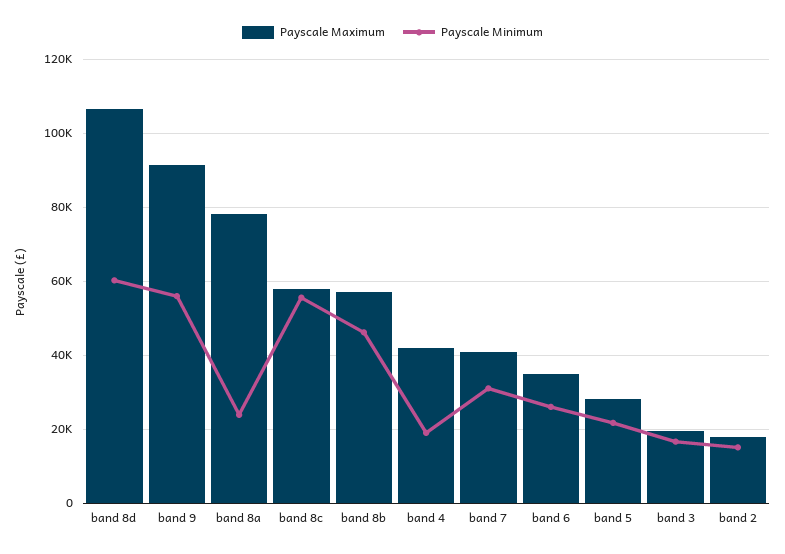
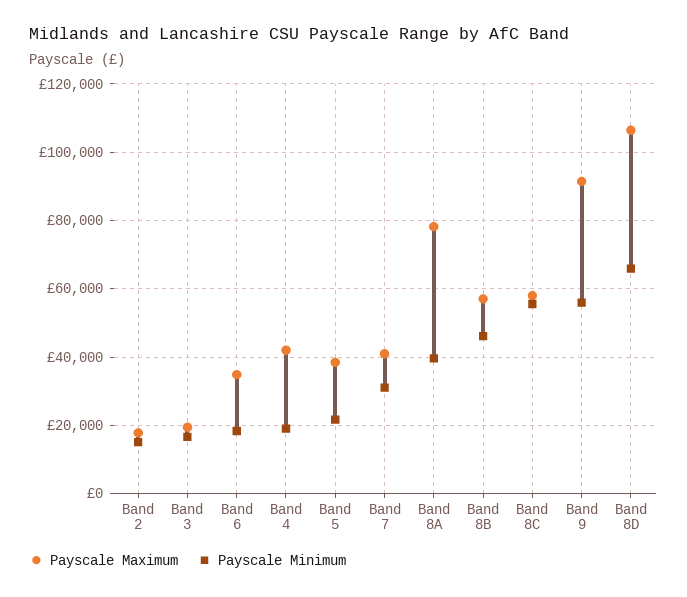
  {
    "Payscale Maximum": {
      "band 8d": 106000,
      "band 9": 92000,
      "band 8a": 78000,
      "band 8c": 58000,
      "band 8b": 58000,
      "band 4": 42000,
      "band 7": 40000,
      "band 6": 34000,
-     "band 5": 28000,
+     "band 5": 38000,
      "band 3": 20000,
      "band 2": 18000
    },
    "Payscale Minimum": {
-     "band 8d": 60000,
+     "band 8d": 66000,
      "band 9": 56000,
-     "band 8a": 24000,
+     "band 8a": 40000,
      "band 8c": 56000,
      "band 8b": 46000,
      "band 4": 20000,
      "band 7": 32000,
-     "band 6": 26000,
+     "band 6": 18000,
      "band 5": 22000,
      "band 3": 16000,
      "band 2": 16000
    }
  }

